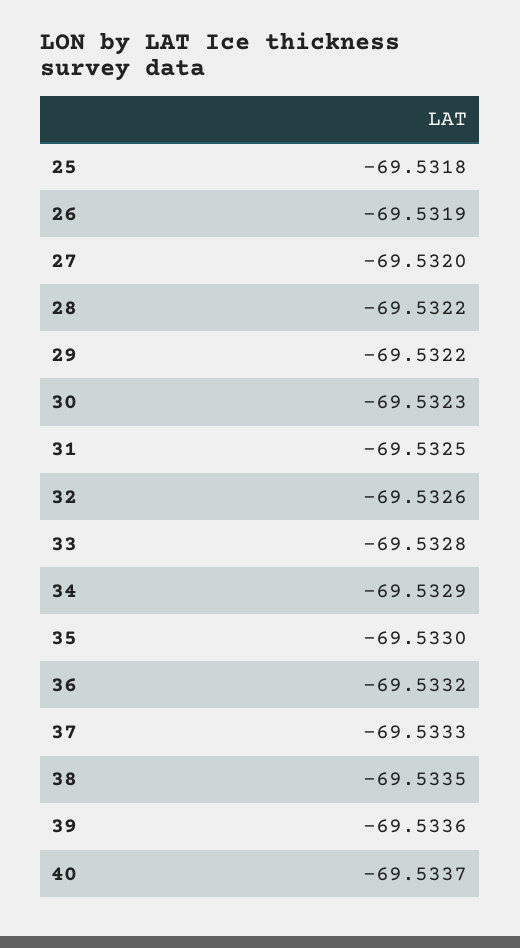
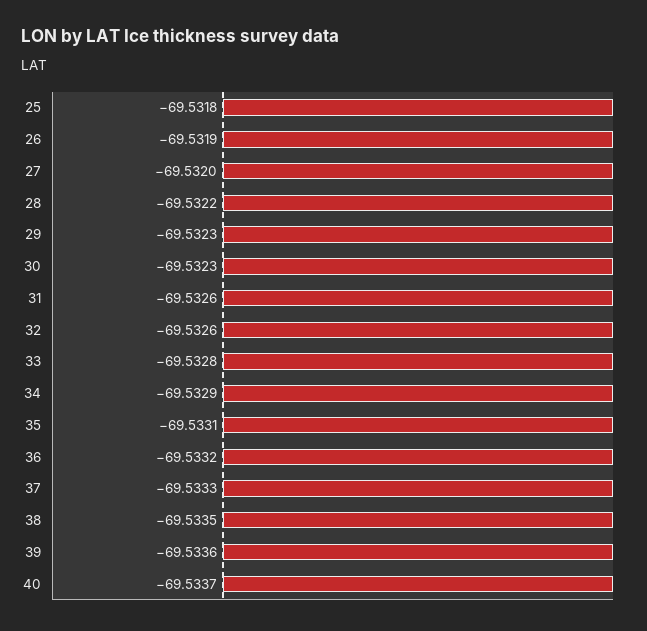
  {
    "25": -69.5318,
    "26": -69.5319,
    "27": -69.532,
    "28": -69.5322,
-   "29": -69.5322,
+   "29": -69.5323,
    "30": -69.5323,
-   "31": -69.5325,
+   "31": -69.5326,
    "32": -69.5326,
    "33": -69.5328,
    "34": -69.5329,
-   "35": -69.533,
+   "35": -69.5331,
    "36": -69.5332,
    "37": -69.5333,
    "38": -69.5335,
    "39": -69.5336,
    "40": -69.5337
  }

